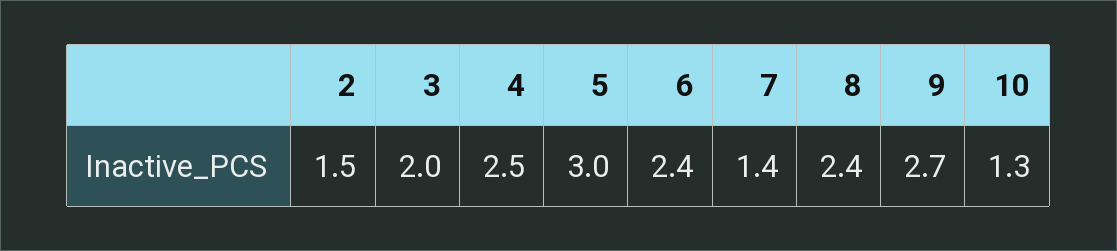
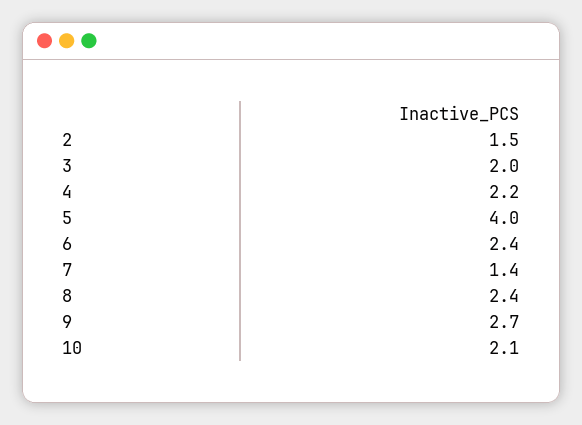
  {
    "2": 1.5,
    "3": 2,
-   "4": 2.5,
+   "4": 2.2,
-   "5": 3,
+   "5": 4,
    "6": 2.4,
    "7": 1.4,
    "8": 2.4,
    "9": 2.7,
-   "10": 1.3
+   "10": 2.1
  }

